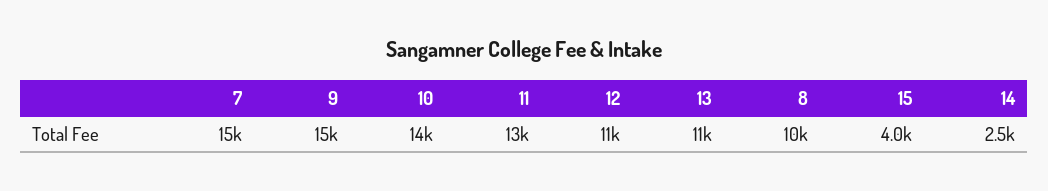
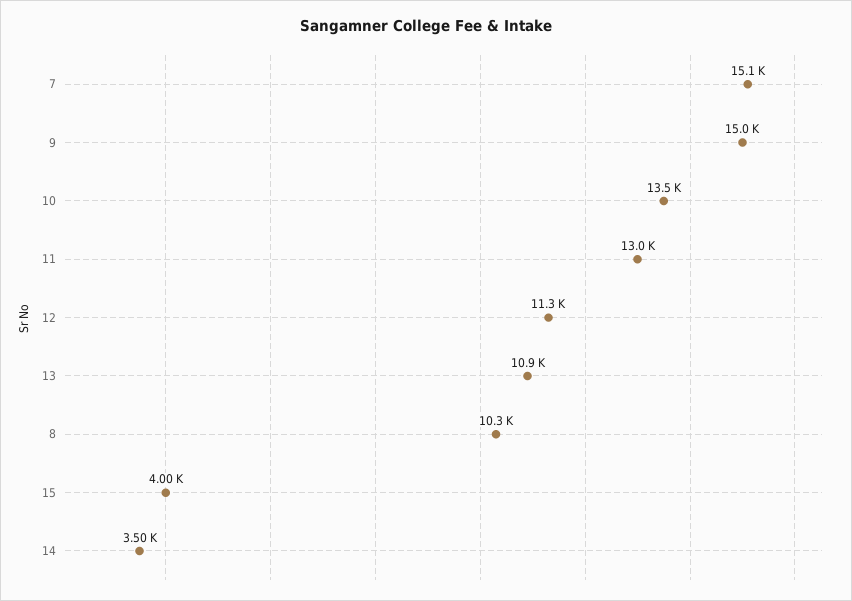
  {
    "7": 15100,
    "9": 15000,
    "10": 13500,
    "11": 13000,
    "12": 11300,
    "13": 10900,
    "8": 10300,
    "15": 4000,
-   "14": 2500
+   "14": 3500
  }

